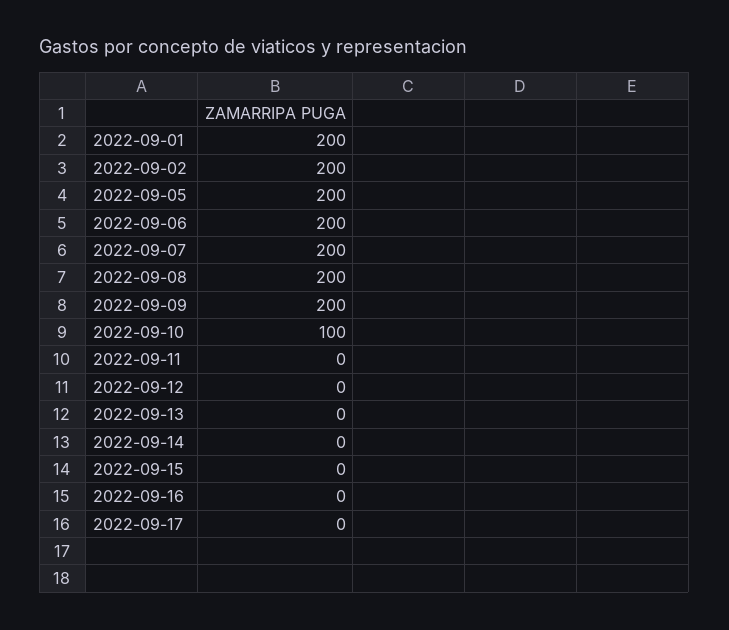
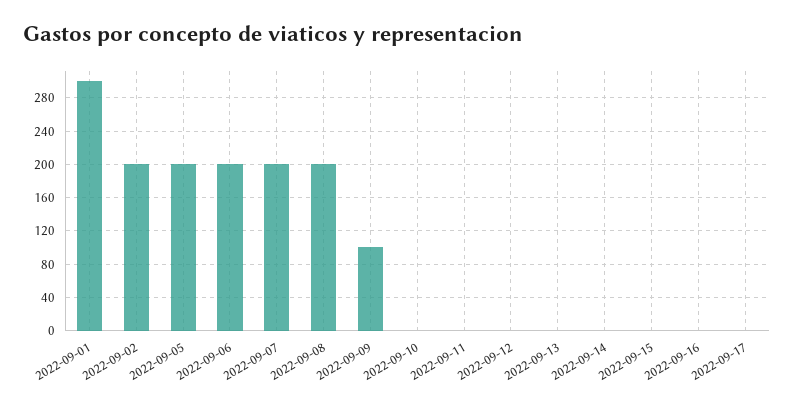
  {
-   "2022-09-01": 200,
+   "2022-09-01": 300,
    "2022-09-02": 200,
    "2022-09-05": 200,
    "2022-09-06": 200,
    "2022-09-07": 200,
    "2022-09-08": 200,
-   "2022-09-09": 200,
+   "2022-09-09": 100,
-   "2022-09-10": 100,
+   "2022-09-10": 0,
    "2022-09-11": 0,
    "2022-09-12": 0,
    "2022-09-13": 0,
    "2022-09-14": 0,
    "2022-09-15": 0,
    "2022-09-16": 0,
    "2022-09-17": 0
  }

